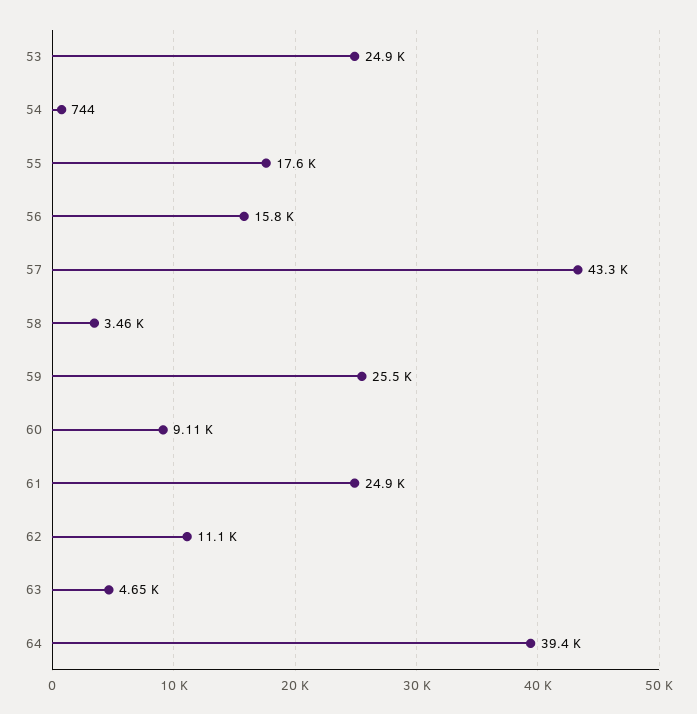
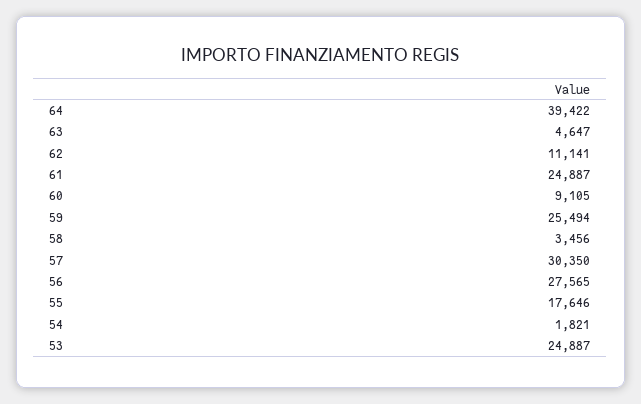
  {
    "53": 24887,
-   "54": 744,
+   "54": 1821,
    "55": 17646,
-   "56": 15800,
+   "56": 27565,
-   "57": 43300,
+   "57": 30350,
    "58": 3456,
    "59": 25494,
    "60": 9105,
    "61": 24887,
    "62": 11141,
    "63": 4647,
    "64": 39422
  }

